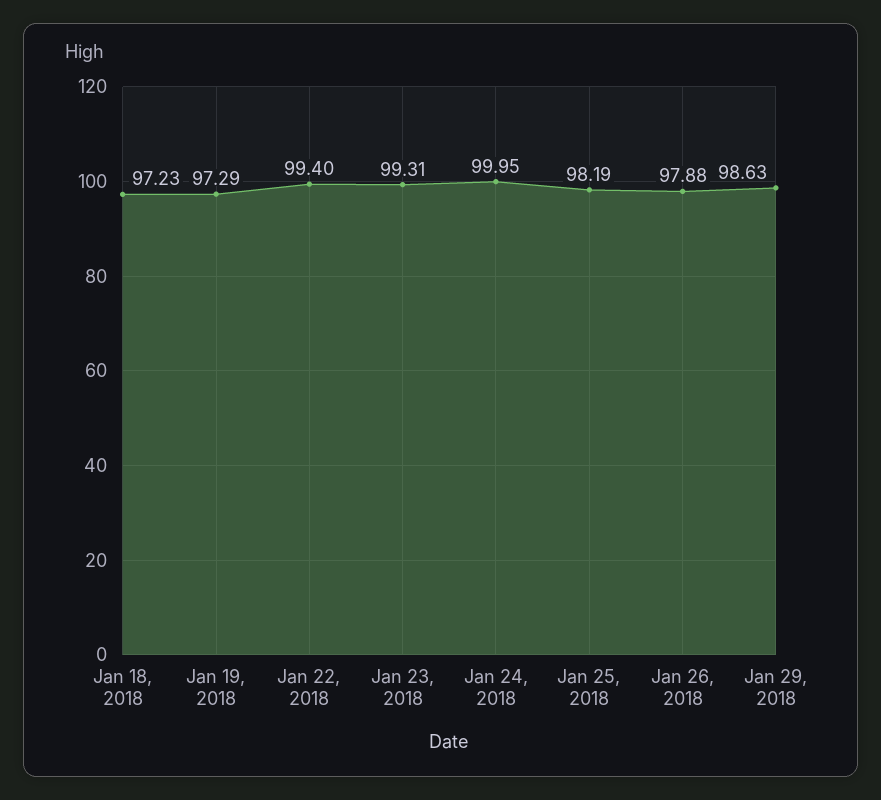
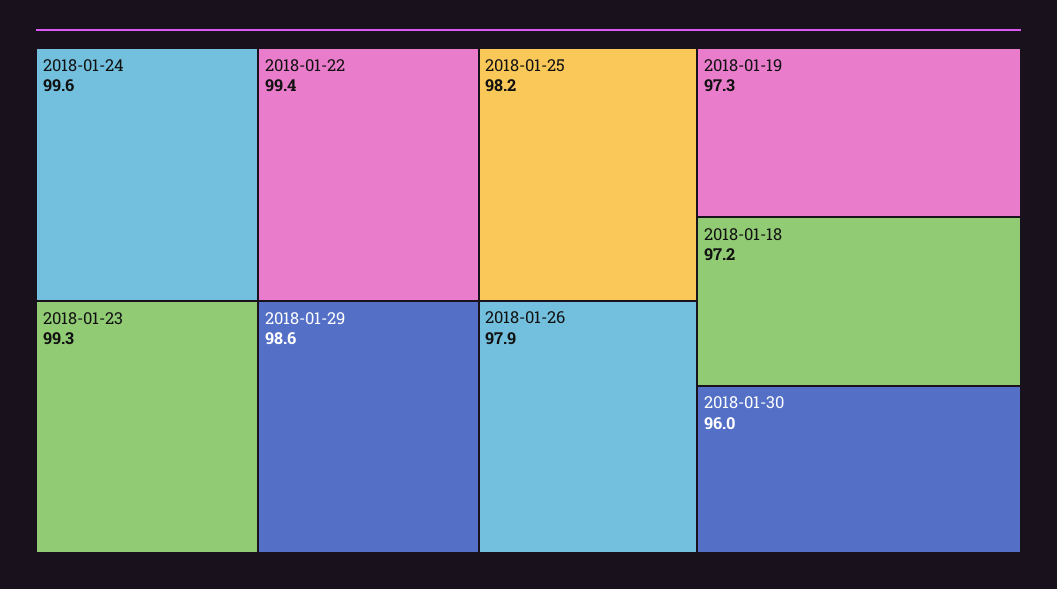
  {
    "Jan 18, 2018": 97.23,
    "Jan 19, 2018": 97.29,
    "Jan 22, 2018": 99.4,
    "Jan 23, 2018": 99.31,
-   "Jan 24, 2018": 99.95,
+   "Jan 24, 2018": 99.6,
    "Jan 25, 2018": 98.19,
    "Jan 26, 2018": 97.88,
-   "Jan 29, 2018": 98.63
+   "Jan 29, 2018": 98.63,
+   "2018-01-30": 96
  }

